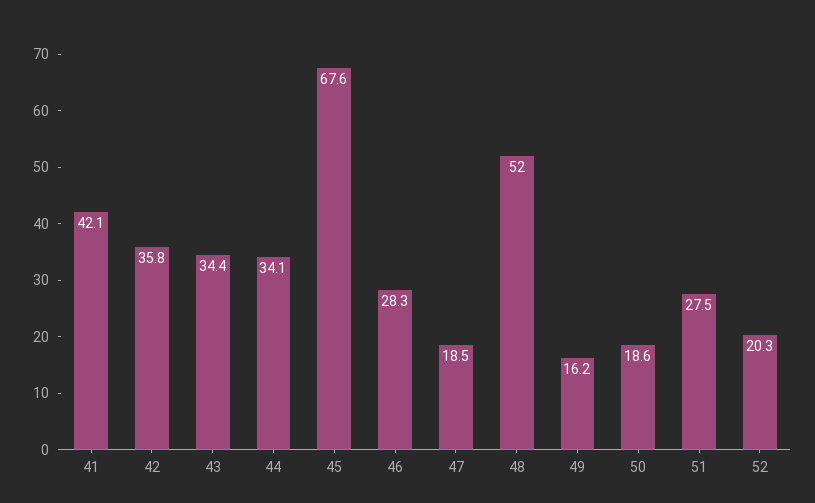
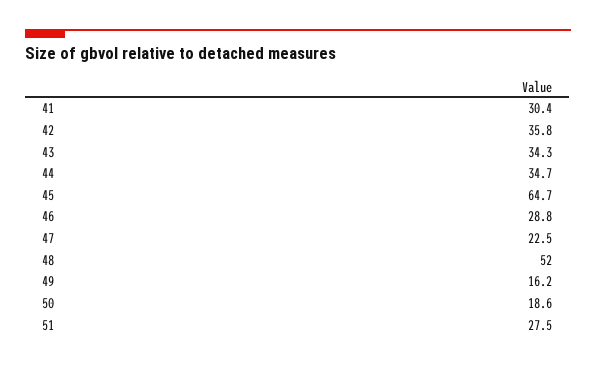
  {
-   "41": 42.1,
+   "41": 30.4,
    "42": 35.8,
-   "43": 34.4,
+   "43": 34.3,
-   "44": 34.1,
+   "44": 34.7,
-   "45": 67.6,
+   "45": 64.7,
-   "46": 28.3,
+   "46": 28.8,
-   "47": 18.5,
+   "47": 22.5,
    "48": 52,
    "49": 16.2,
    "50": 18.6,
-   "51": 27.5,
+   "51": 27.5
-   "52": 20.3
  }

